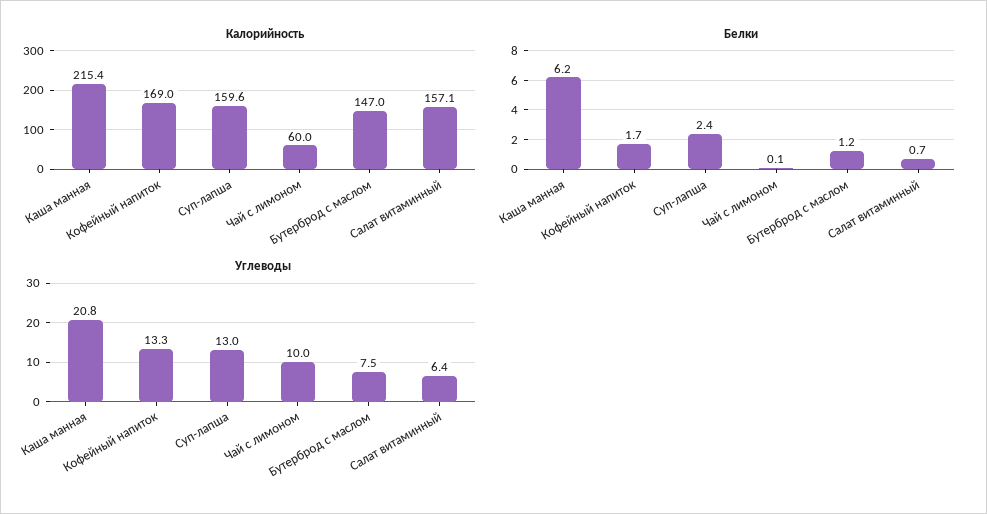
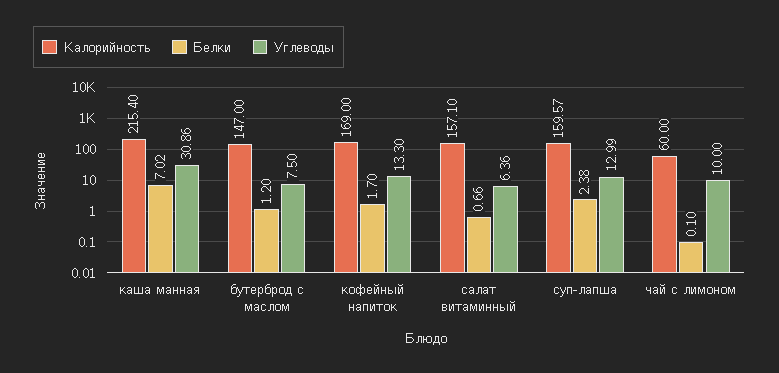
  {
    "Калорийность": {
      "Каша манная": 215.4,
      "Кофейный напиток": 169,
      "Суп-лапша": 159.57,
      "Чай с лимоном": 60,
      "Бутерброд с маслом": 147,
      "Салат витаминный": 157.1
    },
    "Белки": {
-     "Каша манная": 6.2,
+     "Каша манная": 7.02,
      "Кофейный напиток": 1.7,
      "Суп-лапша": 2.38,
      "Чай с лимоном": 0.1,
      "Бутерброд с маслом": 1.2,
      "Салат витаминный": 0.66
    },
    "Углеводы": {
-     "Каша манная": 20.8,
+     "Каша манная": 30.86,
      "Кофейный напиток": 13.3,
      "Суп-лапша": 12.99,
      "Чай с лимоном": 10,
      "Бутерброд с маслом": 7.5,
      "Салат витаминный": 6.36
    }
  }

